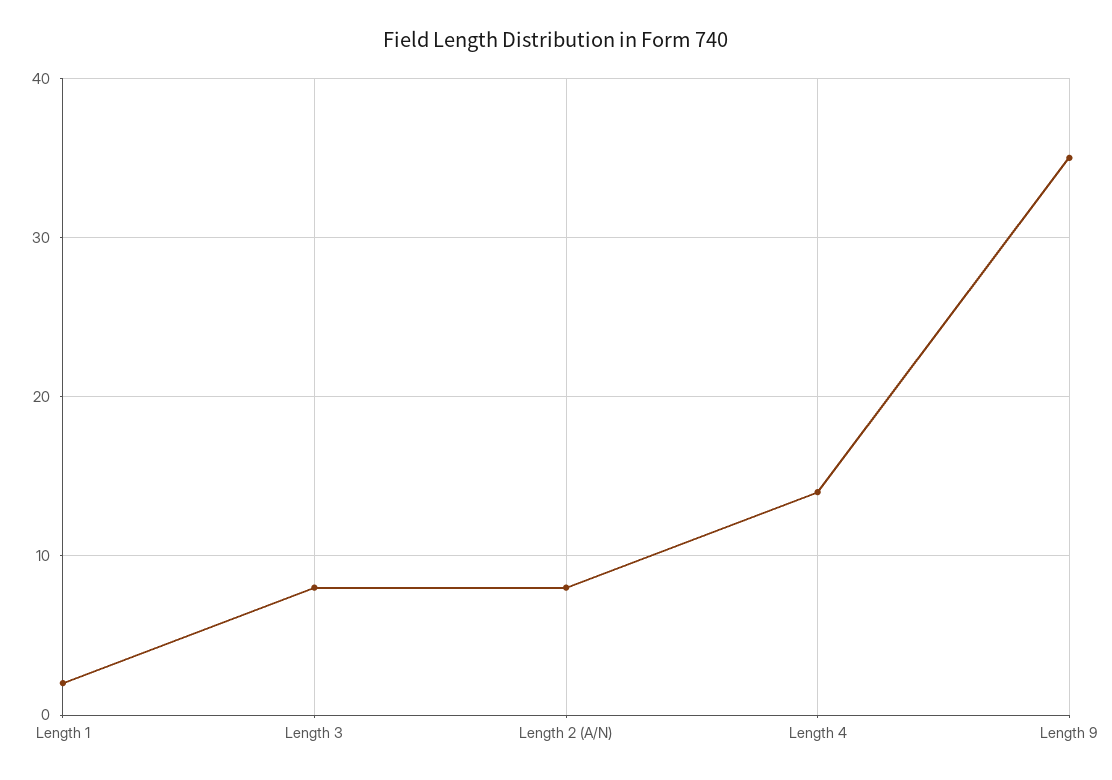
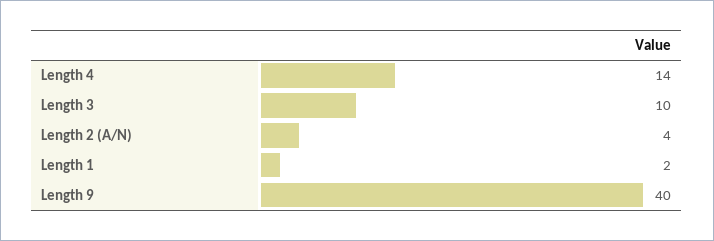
  {
    "Length 1": 2,
-   "Length 3": 8,
+   "Length 3": 10,
-   "Length 2 (A/N)": 8,
+   "Length 2 (A/N)": 4,
    "Length 4": 14,
-   "Length 9": 35
+   "Length 9": 40
  }

